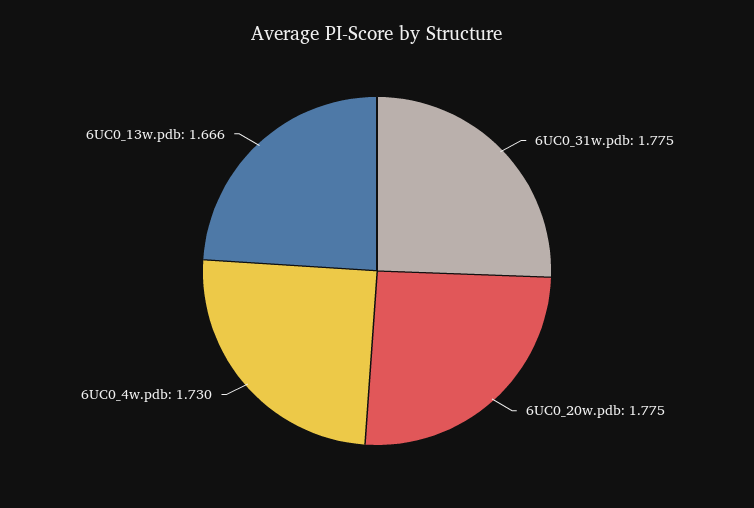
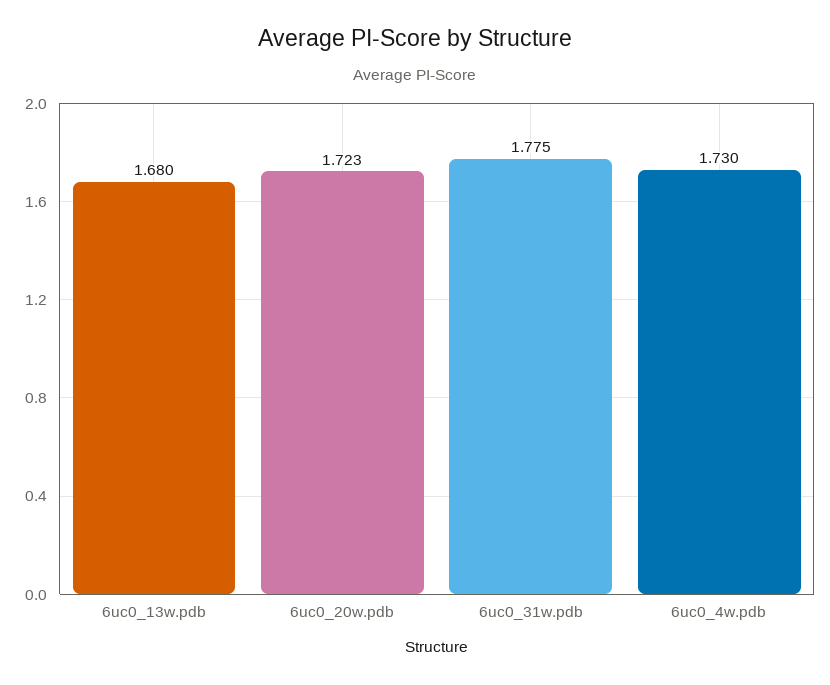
  {
    "6UC0_31w.pdb": 1.775,
-   "6UC0_20w.pdb": 1.775,
+   "6UC0_20w.pdb": 1.723,
    "6UC0_4w.pdb": 1.73,
-   "6UC0_13w.pdb": 1.666
+   "6UC0_13w.pdb": 1.68
  }

